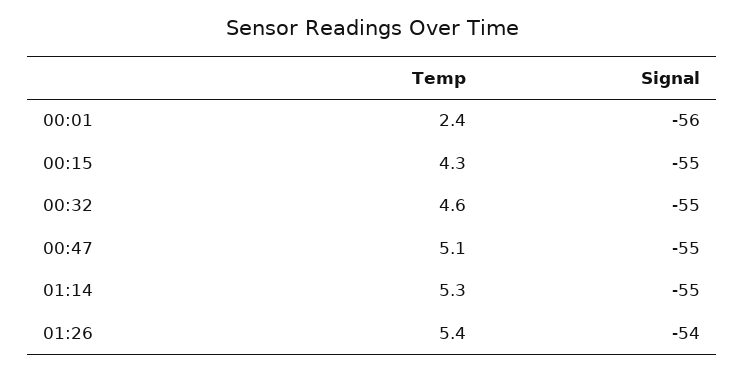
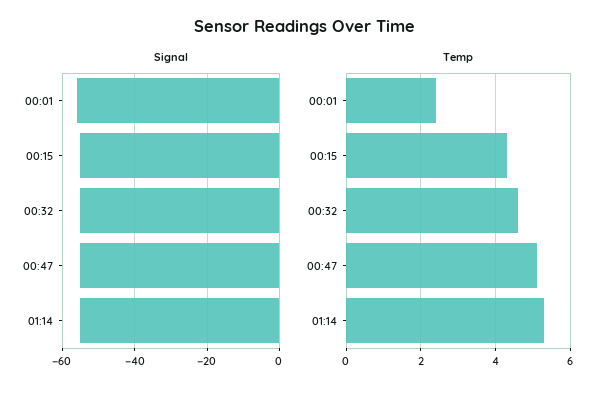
  {
    "Temp": {
      "00:01": 2.4,
      "00:15": 4.3,
      "00:32": 4.6,
      "00:47": 5.1,
-     "01:14": 5.3,
+     "01:14": 5.3
-     "01:26": 5.4
    },
    "Signal": {
      "00:01": -56,
      "00:15": -55,
      "00:32": -55,
      "00:47": -55,
-     "01:14": -55,
+     "01:14": -55
-     "01:26": -54
    }
  }

